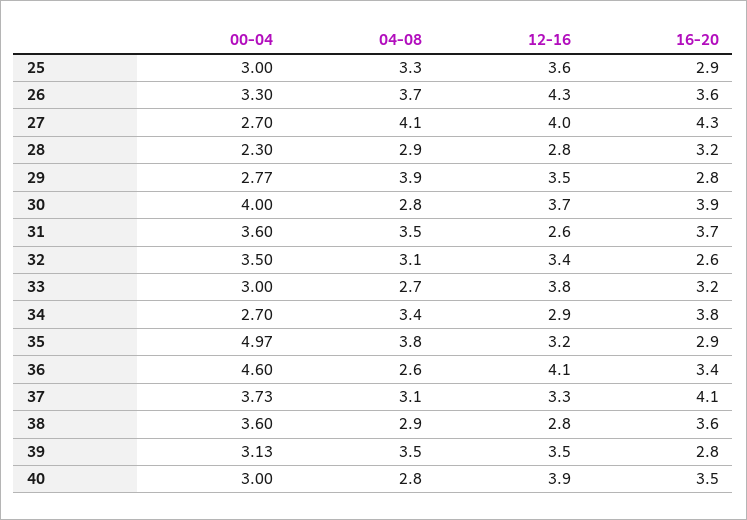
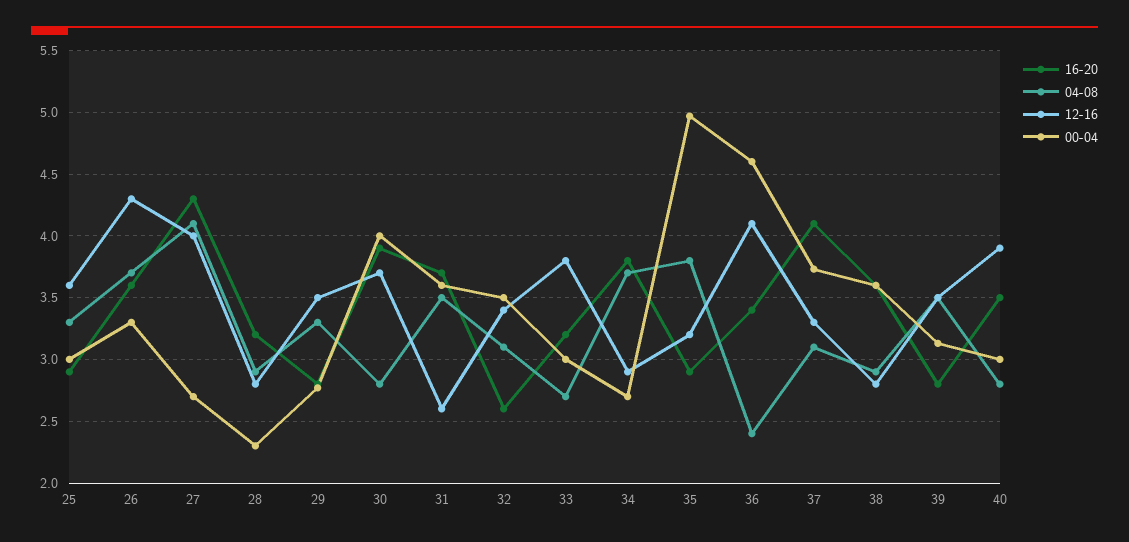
  {
    "00-04": {
      "25": 3,
      "26": 3.3,
      "27": 2.7,
      "28": 2.3,
      "29": 2.77,
      "30": 4,
      "31": 3.6,
      "32": 3.5,
      "33": 3,
      "34": 2.7,
      "35": 4.97,
      "36": 4.6,
      "37": 3.73,
      "38": 3.6,
      "39": 3.13,
      "40": 3
    },
    "04-08": {
      "25": 3.3,
      "26": 3.7,
      "27": 4.1,
      "28": 2.9,
-     "29": 3.9,
+     "29": 3.3,
      "30": 2.8,
      "31": 3.5,
      "32": 3.1,
      "33": 2.7,
-     "34": 3.4,
+     "34": 3.7,
      "35": 3.8,
-     "36": 2.6,
+     "36": 2.4,
      "37": 3.1,
      "38": 2.9,
      "39": 3.5,
      "40": 2.8
    },
    "12-16": {
      "25": 3.6,
      "26": 4.3,
      "27": 4,
      "28": 2.8,
      "29": 3.5,
      "30": 3.7,
      "31": 2.6,
      "32": 3.4,
      "33": 3.8,
      "34": 2.9,
      "35": 3.2,
      "36": 4.1,
      "37": 3.3,
      "38": 2.8,
      "39": 3.5,
      "40": 3.9
    },
    "16-20": {
      "25": 2.9,
      "26": 3.6,
      "27": 4.3,
      "28": 3.2,
      "29": 2.8,
      "30": 3.9,
      "31": 3.7,
      "32": 2.6,
      "33": 3.2,
      "34": 3.8,
      "35": 2.9,
      "36": 3.4,
      "37": 4.1,
      "38": 3.6,
      "39": 2.8,
      "40": 3.5
    }
  }

